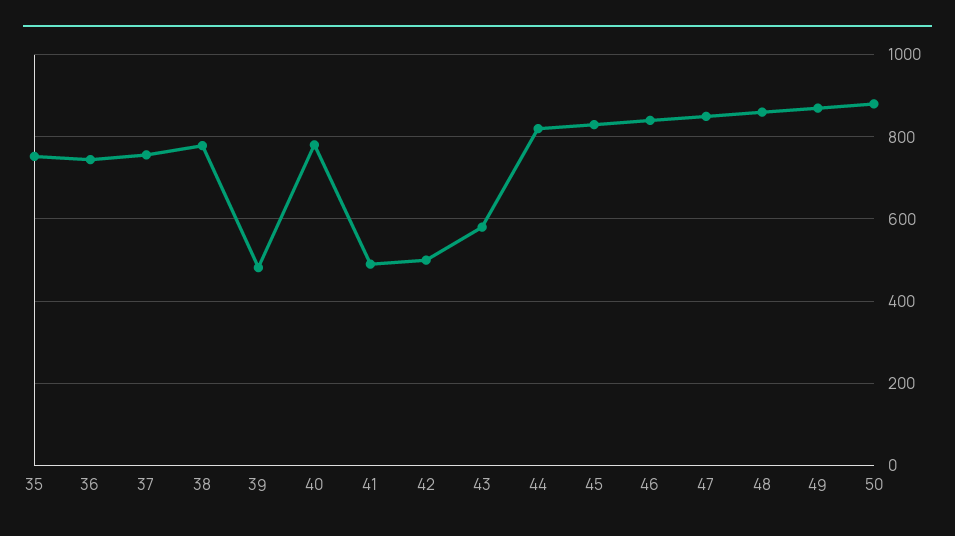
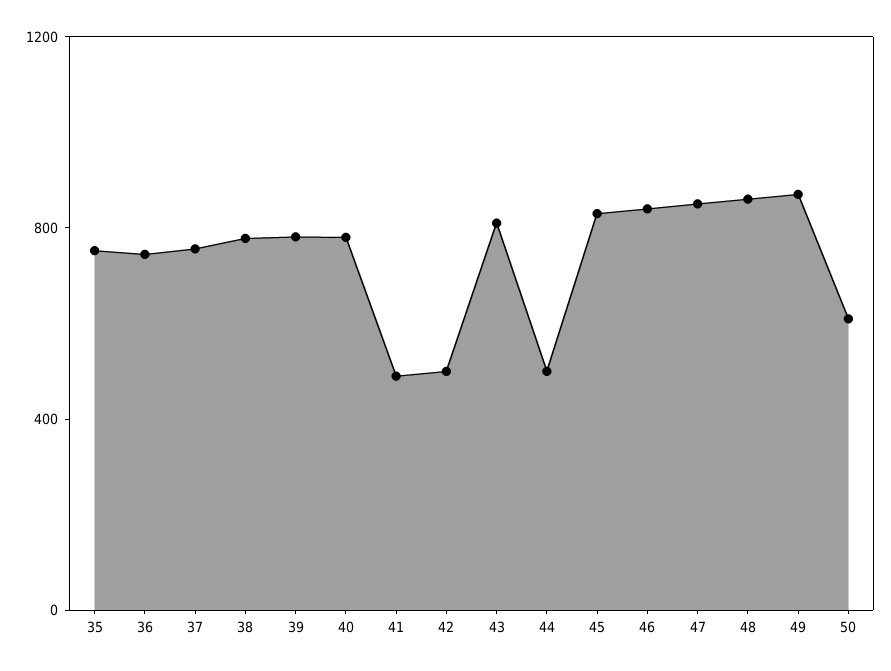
  {
    "35": 760,
    "36": 740,
    "37": 760,
    "38": 780,
-   "39": 480,
+   "39": 800,
    "40": 780,
    "41": 500,
    "42": 500,
-   "43": 580,
+   "43": 800,
-   "44": 820,
+   "44": 500,
    "45": 840,
    "46": 840,
    "47": 860,
    "48": 860,
    "49": 880,
-   "50": 880
+   "50": 600
  }

